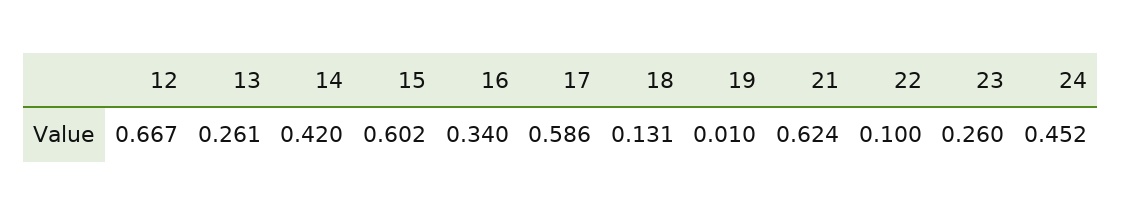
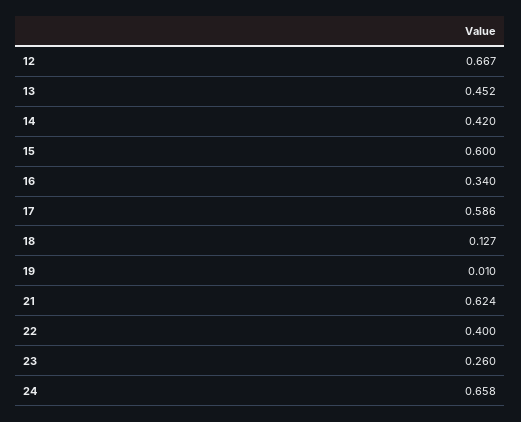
  {
    "12": 0.667,
-   "13": 0.261,
+   "13": 0.452,
    "14": 0.42,
-   "15": 0.602,
+   "15": 0.6,
    "16": 0.34,
    "17": 0.586,
-   "18": 0.131,
+   "18": 0.127,
    "19": 0.01,
    "21": 0.624,
-   "22": 0.1,
+   "22": 0.4,
    "23": 0.26,
-   "24": 0.452
+   "24": 0.658
  }

